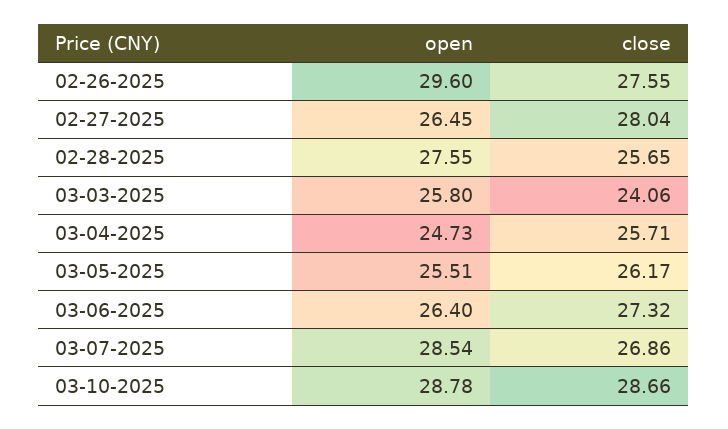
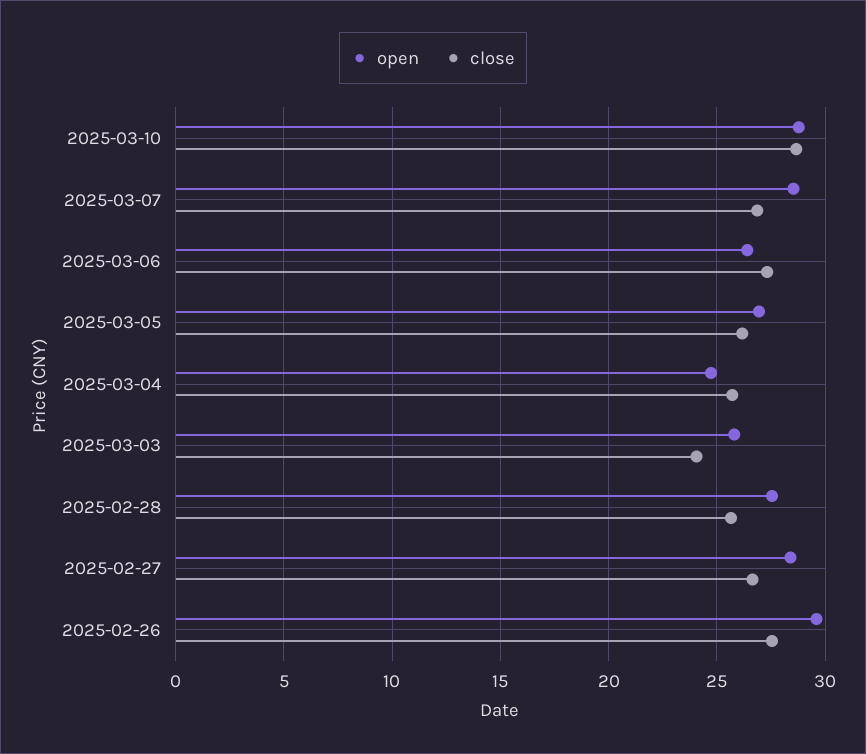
  {
    "open": {
      "02-26-2025": 29.6,
-     "02-27-2025": 26.45,
+     "02-27-2025": 28.5,
      "02-28-2025": 27.55,
      "03-03-2025": 25.8,
      "03-04-2025": 24.73,
-     "03-05-2025": 25.51,
+     "03-05-2025": 27,
      "03-06-2025": 26.4,
      "03-07-2025": 28.54,
      "03-10-2025": 28.78
    },
    "close": {
      "02-26-2025": 27.55,
-     "02-27-2025": 28.04,
+     "02-27-2025": 26.5,
      "02-28-2025": 25.65,
      "03-03-2025": 24.06,
      "03-04-2025": 25.71,
      "03-05-2025": 26.17,
      "03-06-2025": 27.32,
      "03-07-2025": 26.86,
      "03-10-2025": 28.66
    }
  }

